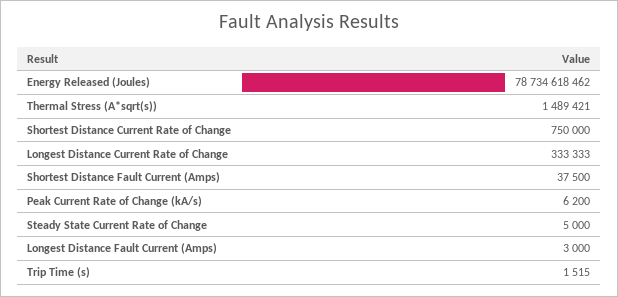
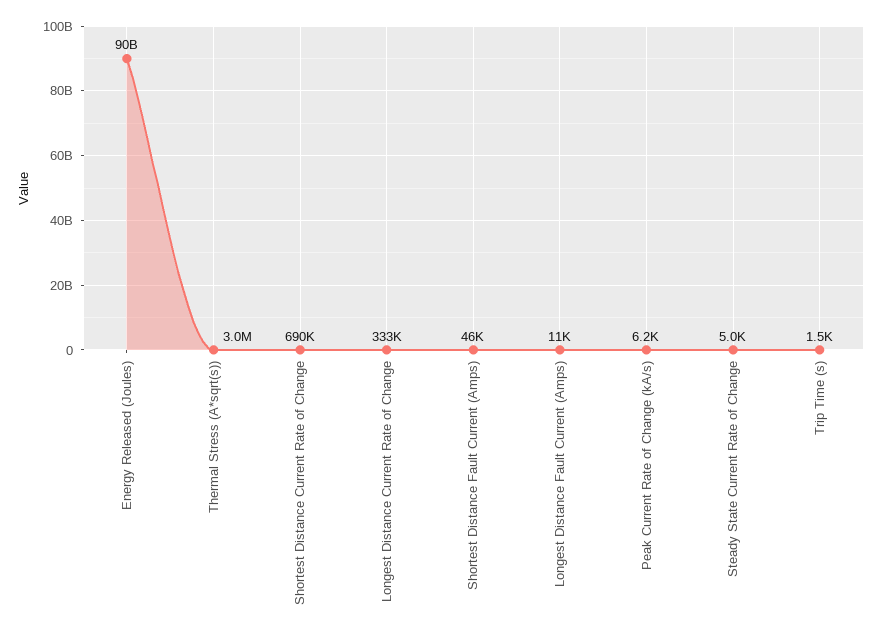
  {
-   "Energy Released (Joules)": 78734618462,
+   "Energy Released (Joules)": 90000000000,
-   "Thermal Stress (A*sqrt(s))": 1489421,
+   "Thermal Stress (A*sqrt(s))": 3000000,
-   "Shortest Distance Current Rate of Change": 750000,
+   "Shortest Distance Current Rate of Change": 690000,
    "Longest Distance Current Rate of Change": 333333,
-   "Shortest Distance Fault Current (Amps)": 37500,
+   "Shortest Distance Fault Current (Amps)": 46000,
    "Peak Current Rate of Change (kA/s)": 6200,
    "Steady State Current Rate of Change": 5000,
-   "Longest Distance Fault Current (Amps)": 3000,
+   "Longest Distance Fault Current (Amps)": 11000,
    "Trip Time (s)": 1515
  }

